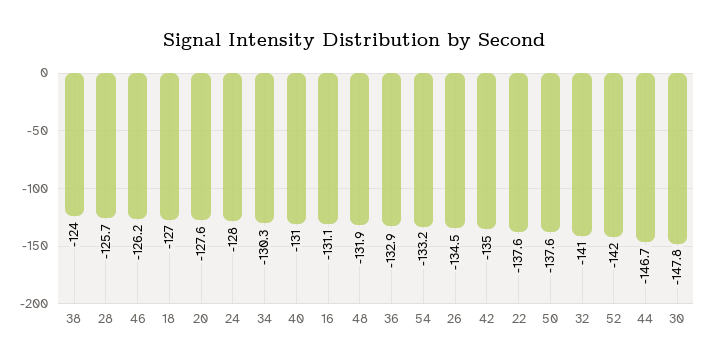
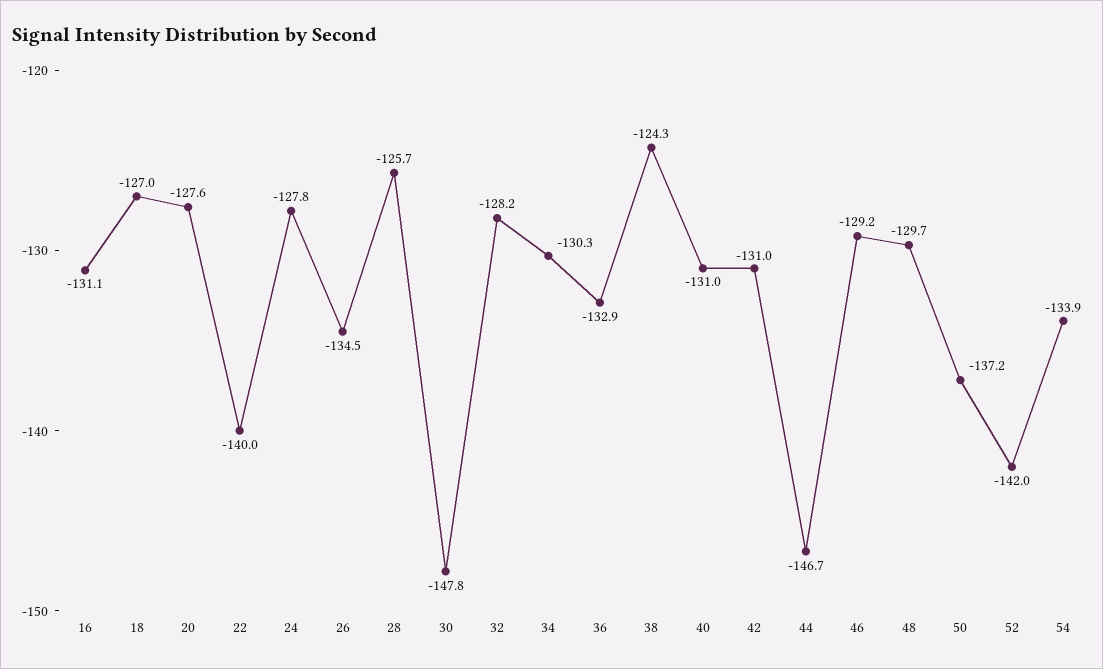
  {
-   "38": -124,
+   "38": -124.3,
    "28": -125.7,
-   "46": -126.2,
+   "46": -129.2,
    "18": -127,
    "20": -127.6,
-   "24": -128,
+   "24": -127.8,
    "34": -130.3,
    "40": -131,
    "16": -131.1,
-   "48": -131.9,
+   "48": -129.7,
    "36": -132.9,
-   "54": -133.2,
+   "54": -133.9,
    "26": -134.5,
-   "42": -135,
+   "42": -131,
-   "22": -137.6,
+   "22": -140,
-   "50": -137.6,
+   "50": -137.2,
-   "32": -141,
+   "32": -128.2,
    "52": -142,
    "44": -146.7,
    "30": -147.8
  }

